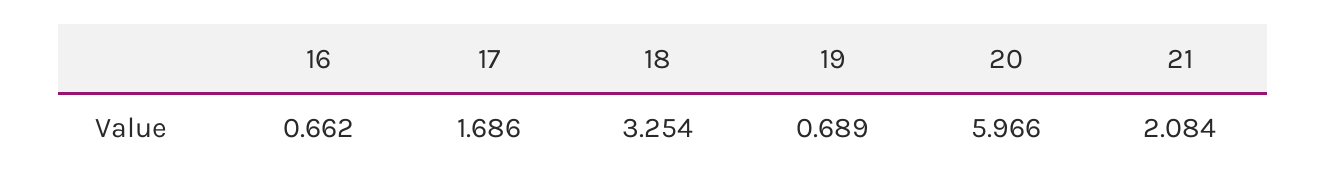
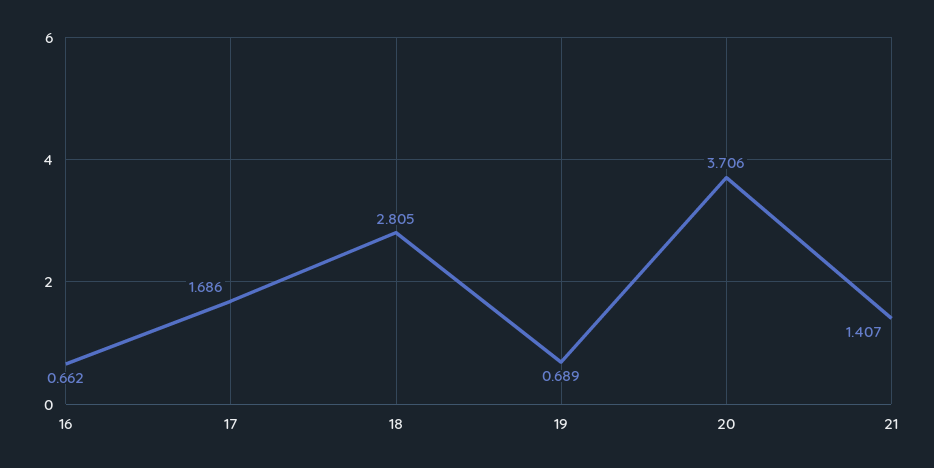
  {
    "16": 0.662,
    "17": 1.686,
-   "18": 3.254,
+   "18": 2.805,
    "19": 0.689,
-   "20": 5.966,
+   "20": 3.706,
-   "21": 2.084
+   "21": 1.407
  }

